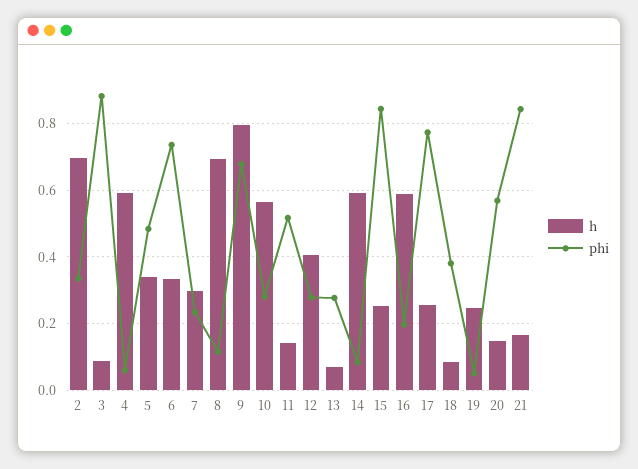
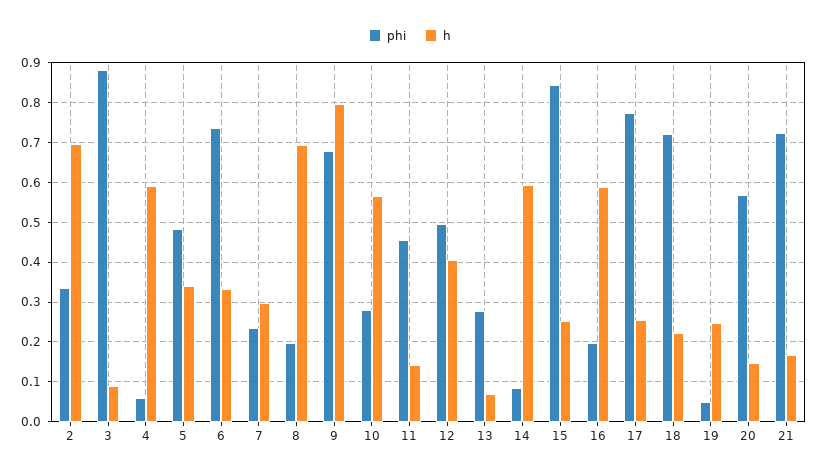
  {
    "h": {
      "2": 0.7,
      "3": 0.08,
      "4": 0.6,
      "5": 0.34,
      "6": 0.34,
      "7": 0.3,
      "8": 0.7,
      "9": 0.8,
      "10": 0.56,
      "11": 0.14,
      "12": 0.4,
      "13": 0.06,
      "14": 0.6,
      "15": 0.26,
      "16": 0.58,
      "17": 0.26,
-     "18": 0.08,
+     "18": 0.22,
      "19": 0.24,
      "20": 0.14,
      "21": 0.16
    },
    "phi": {
      "2": 0.34,
      "3": 0.88,
      "4": 0.06,
      "5": 0.48,
      "6": 0.74,
      "7": 0.24,
-     "8": 0.12,
+     "8": 0.2,
      "9": 0.68,
      "10": 0.28,
-     "11": 0.52,
+     "11": 0.46,
-     "12": 0.28,
+     "12": 0.5,
      "13": 0.28,
      "14": 0.08,
      "15": 0.84,
      "16": 0.2,
      "17": 0.78,
-     "18": 0.38,
+     "18": 0.72,
      "19": 0.06,
      "20": 0.56,
-     "21": 0.84
+     "21": 0.72
    }
  }

